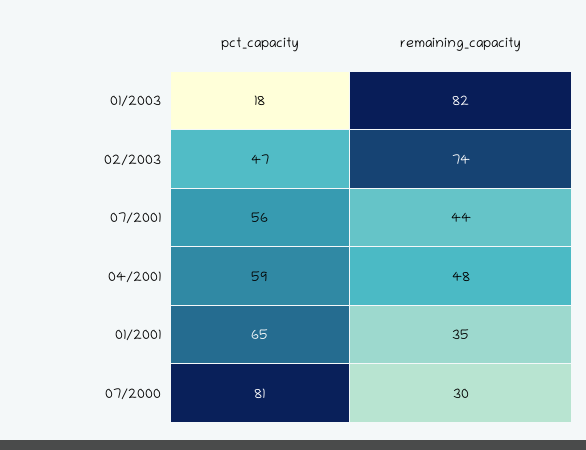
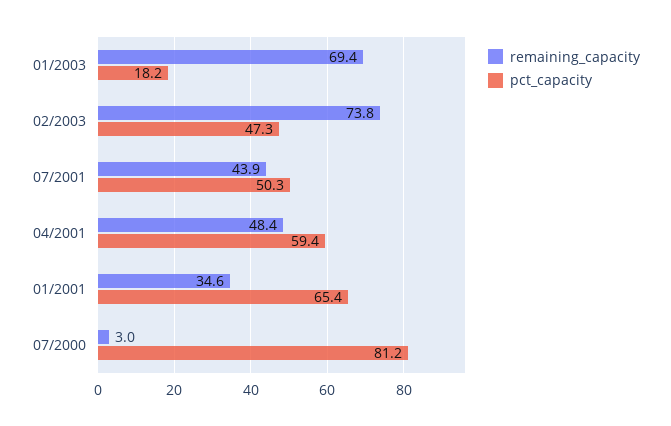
  {
    "pct_capacity": {
      "01/2003": 18.2,
      "02/2003": 47.3,
-     "07/2001": 56,
+     "07/2001": 50.3,
      "04/2001": 59.4,
      "01/2001": 65.4,
      "07/2000": 81.2
    },
    "remaining_capacity": {
-     "01/2003": 82,
+     "01/2003": 69.4,
      "02/2003": 73.8,
      "07/2001": 43.9,
      "04/2001": 48.4,
      "01/2001": 34.6,
-     "07/2000": 30
+     "07/2000": 3
    }
  }

